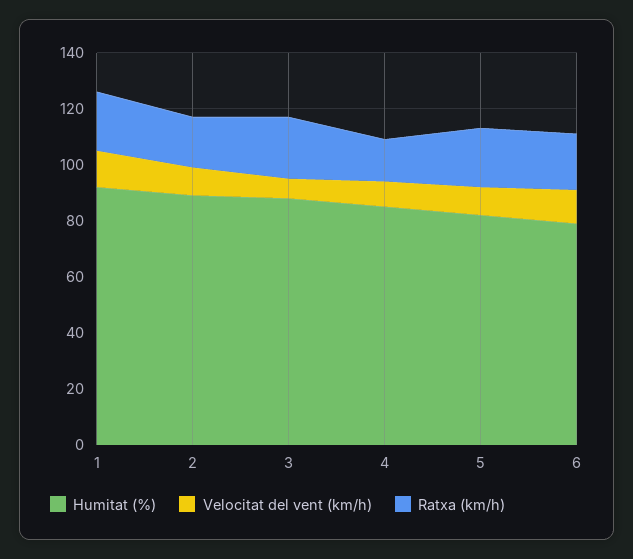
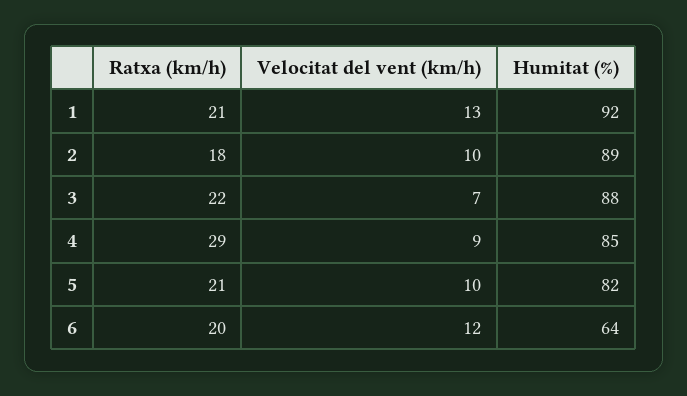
  {
    "Humitat (%)": {
      "1": 92,
      "2": 89,
      "3": 88,
      "4": 85,
      "5": 82,
-     "6": 80
+     "6": 64
    },
    "Velocitat del vent (km/h)": {
      "1": 13,
      "2": 10,
      "3": 7,
      "4": 9,
      "5": 10,
      "6": 12
    },
    "Ratxa (km/h)": {
      "1": 21,
      "2": 18,
      "3": 22,
-     "4": 15,
+     "4": 29,
      "5": 21,
      "6": 20
    }
  }

